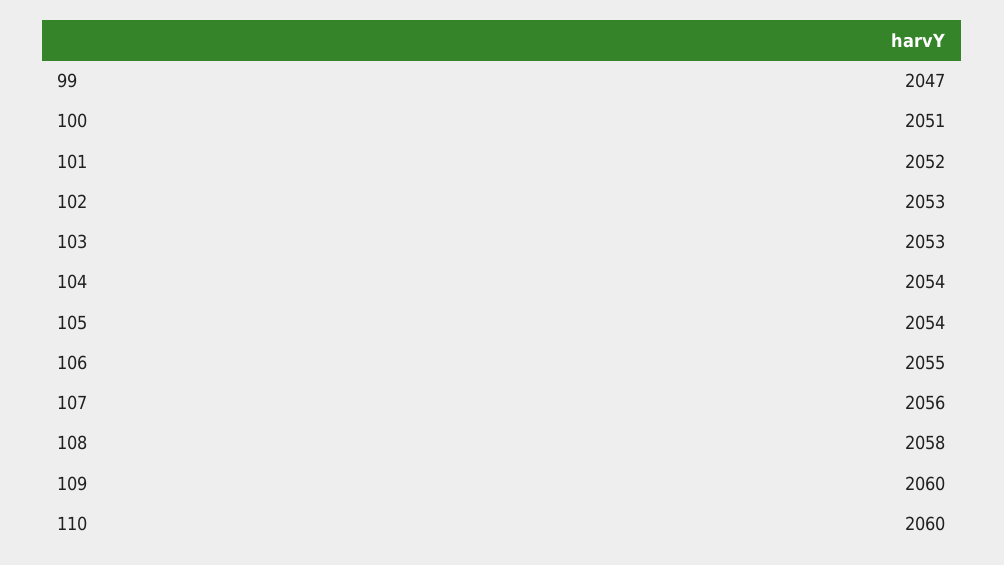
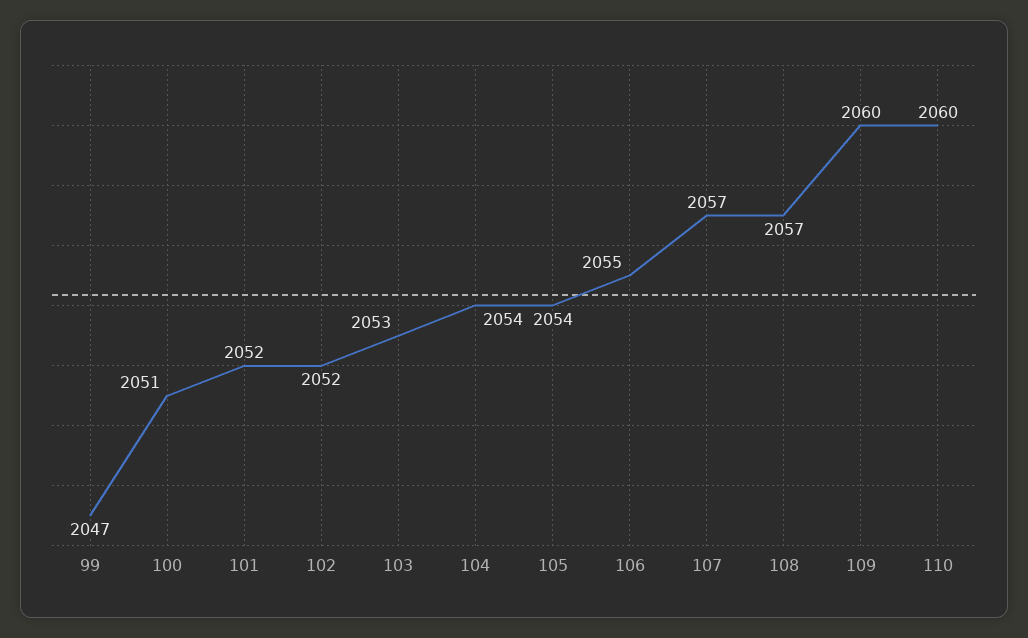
  {
    "99": 2047,
    "100": 2051,
    "101": 2052,
-   "102": 2053,
+   "102": 2052,
    "103": 2053,
    "104": 2054,
    "105": 2054,
    "106": 2055,
-   "107": 2056,
+   "107": 2057,
-   "108": 2058,
+   "108": 2057,
    "109": 2060,
    "110": 2060
  }

